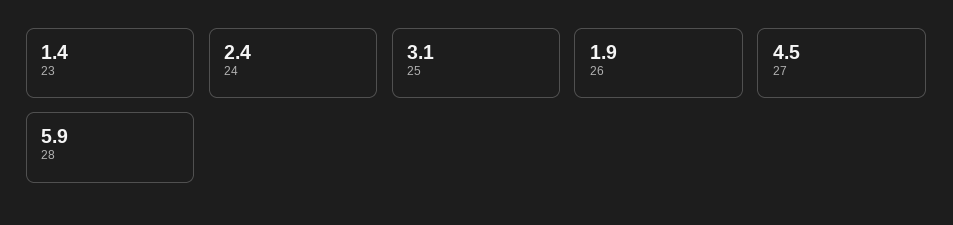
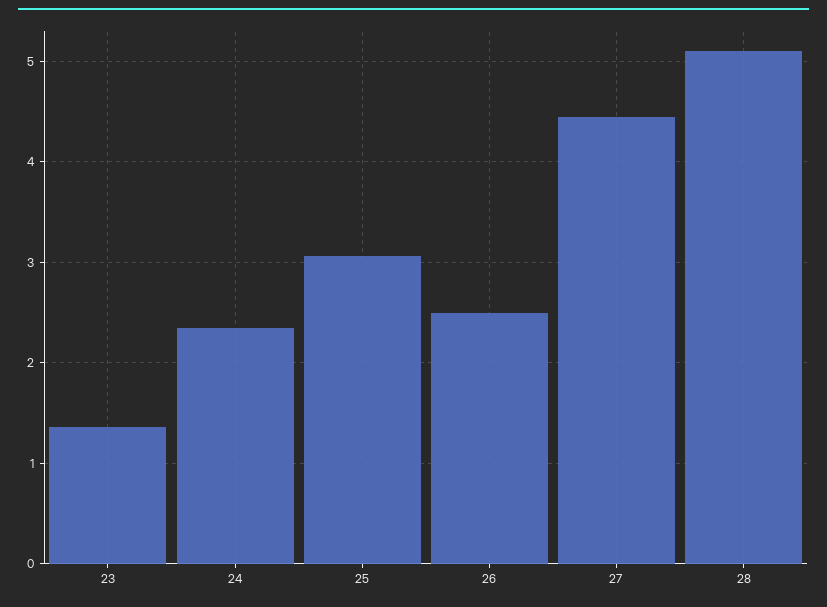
  {
    "23": 1.4,
    "24": 2.4,
    "25": 3.1,
-   "26": 1.9,
+   "26": 2.5,
    "27": 4.5,
-   "28": 5.9
+   "28": 5.1
  }

